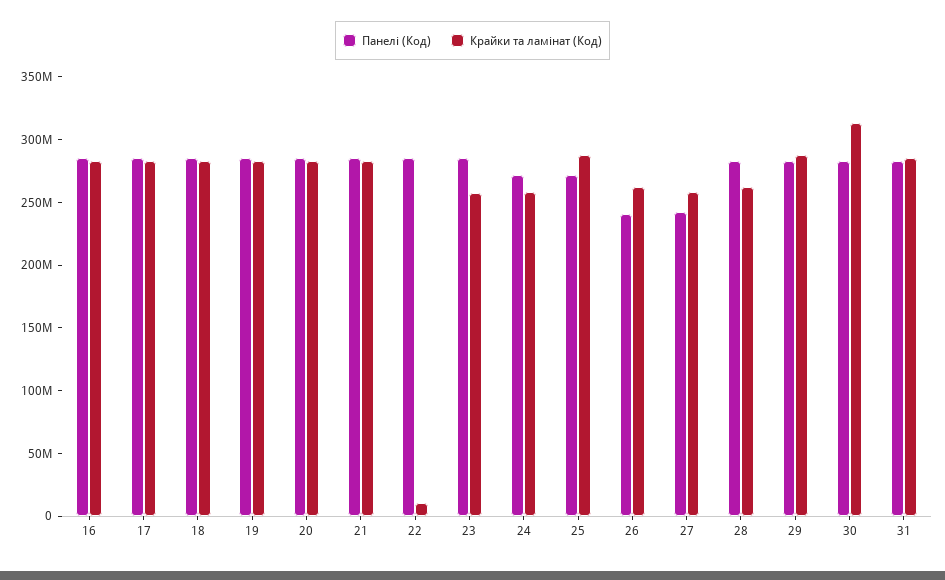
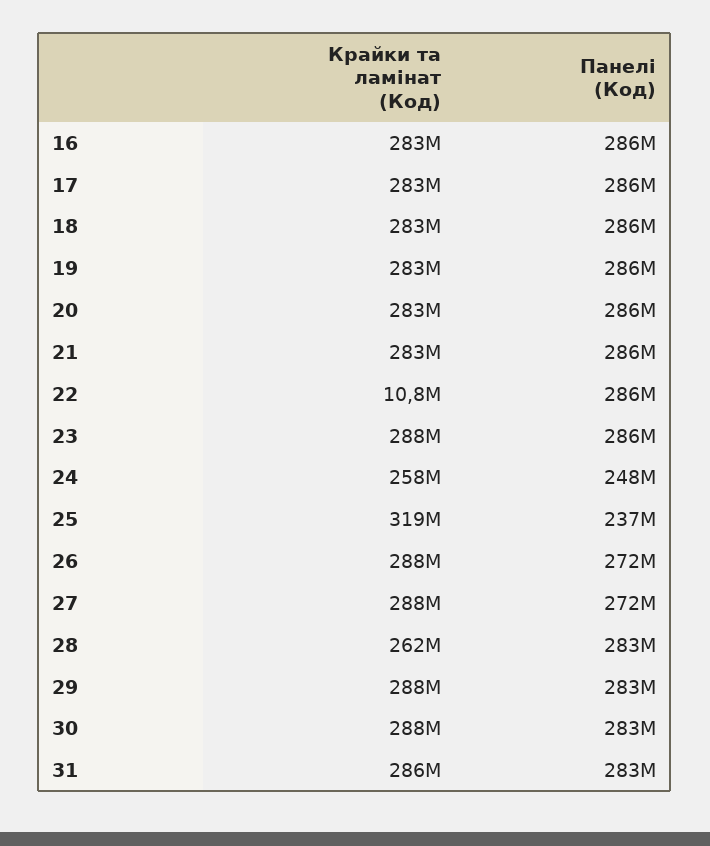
  {
    "Панелі (Код)": {
      "16": 286000000,
      "17": 286000000,
      "18": 286000000,
      "19": 286000000,
      "20": 286000000,
      "21": 286000000,
      "22": 286000000,
      "23": 286000000,
-     "24": 270000000,
+     "24": 248000000,
-     "25": 270000000,
+     "25": 237000000,
-     "26": 240000000,
+     "26": 272000000,
-     "27": 240000000,
+     "27": 272000000,
      "28": 283000000,
      "29": 283000000,
      "30": 283000000,
      "31": 283000000
    },
    "Крайки та ламінат (Код)": {
      "16": 283000000,
      "17": 283000000,
      "18": 283000000,
      "19": 283000000,
      "20": 283000000,
      "21": 283000000,
      "22": 10800000,
-     "23": 260000000,
+     "23": 288000000,
      "24": 258000000,
-     "25": 290000000,
+     "25": 319000000,
-     "26": 260000000,
+     "26": 288000000,
-     "27": 260000000,
+     "27": 288000000,
      "28": 262000000,
      "29": 288000000,
-     "30": 310000000,
+     "30": 288000000,
      "31": 286000000
    }
  }

